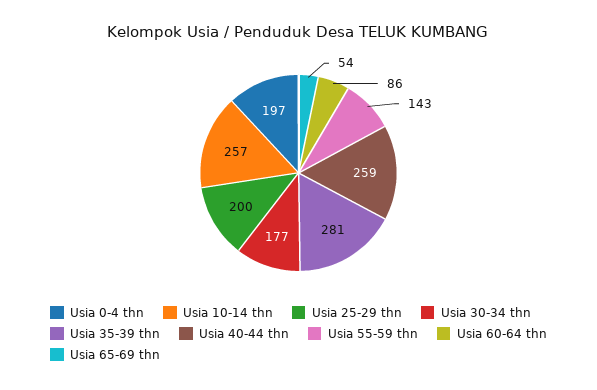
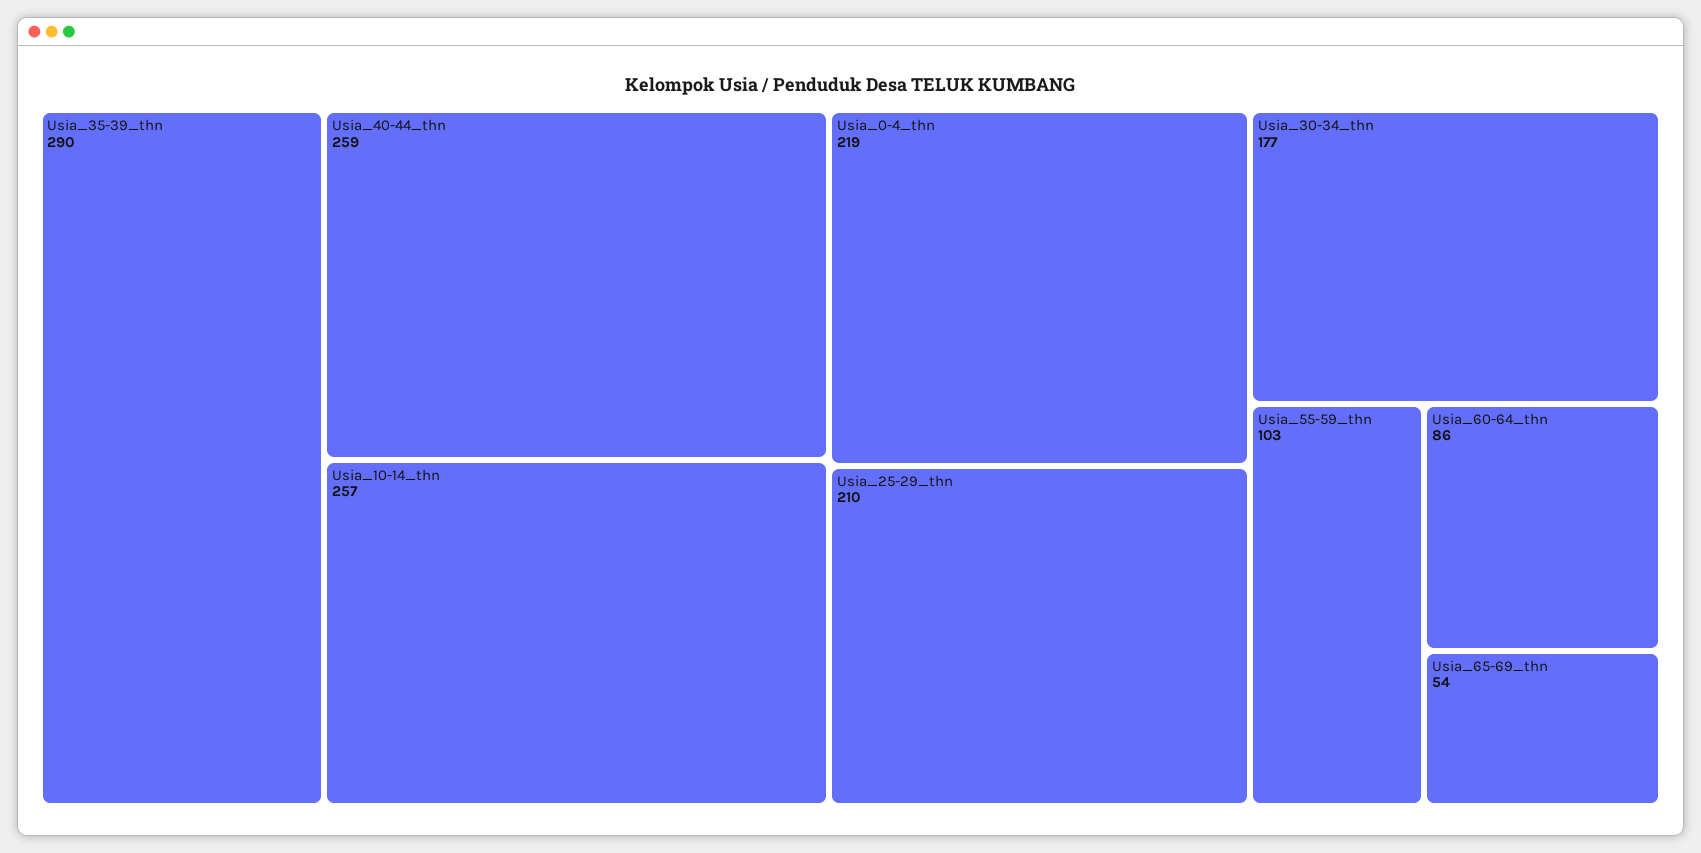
  {
-   "Usia 0-4 thn": 197,
+   "Usia 0-4 thn": 219,
    "Usia 10-14 thn": 257,
-   "Usia 25-29 thn": 200,
+   "Usia 25-29 thn": 210,
    "Usia 30-34 thn": 177,
-   "Usia 35-39 thn": 281,
+   "Usia 35-39 thn": 290,
    "Usia 40-44 thn": 259,
-   "Usia 55-59 thn": 143,
+   "Usia 55-59 thn": 103,
    "Usia 60-64 thn": 86,
    "Usia 65-69 thn": 54
  }

